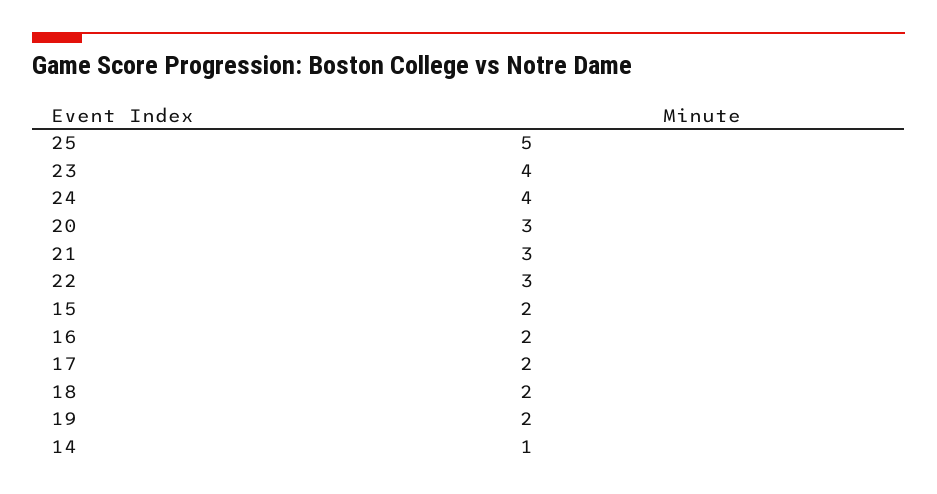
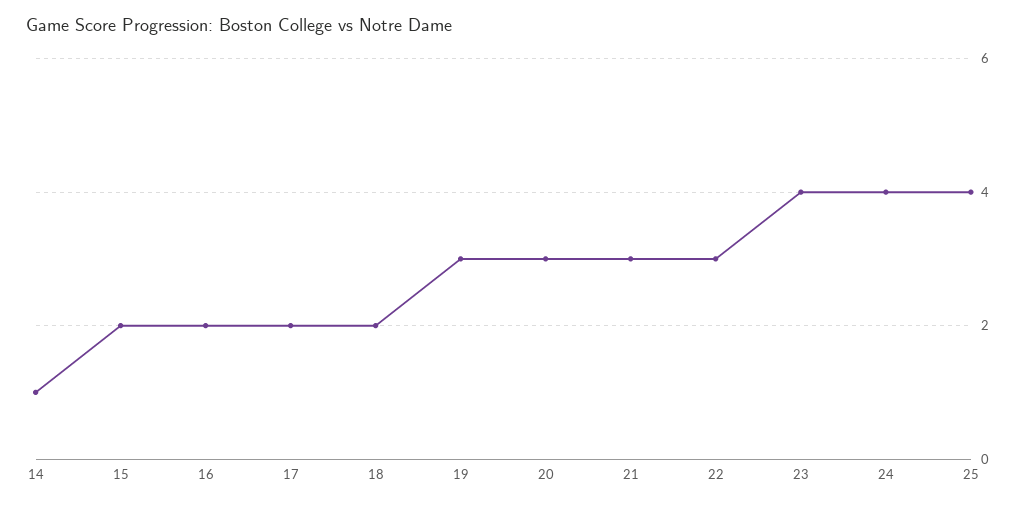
  {
-   "25": 5,
+   "25": 4,
    "23": 4,
    "24": 4,
    "20": 3,
    "21": 3,
    "22": 3,
    "15": 2,
    "16": 2,
    "17": 2,
    "18": 2,
-   "19": 2,
+   "19": 3,
    "14": 1
  }

